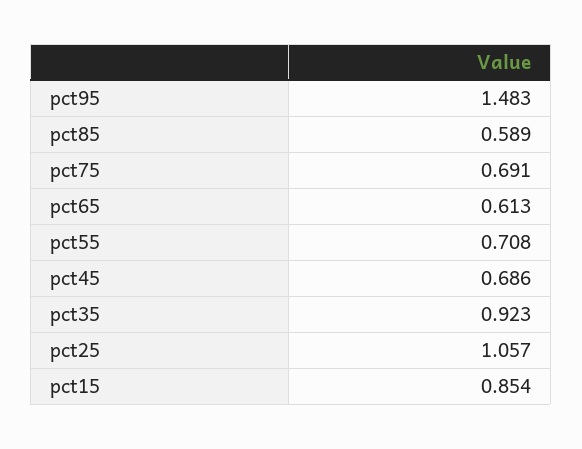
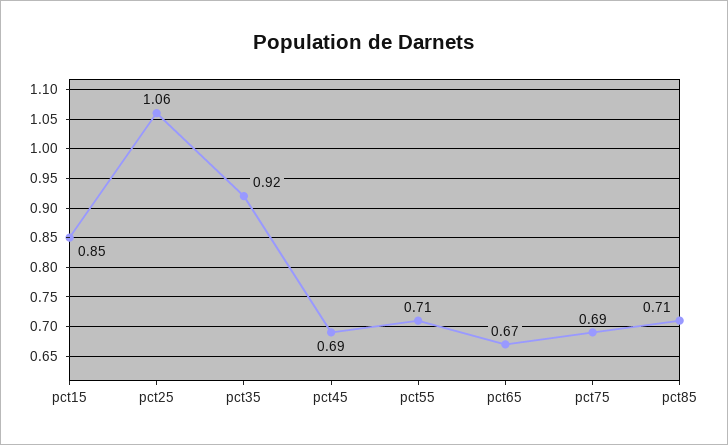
  {
-   "pct95": 1.483,
-   "pct85": 0.589,
+   "pct85": 0.71,
    "pct75": 0.691,
-   "pct65": 0.613,
+   "pct65": 0.67,
    "pct55": 0.708,
    "pct45": 0.686,
    "pct35": 0.923,
    "pct25": 1.057,
    "pct15": 0.854
  }

